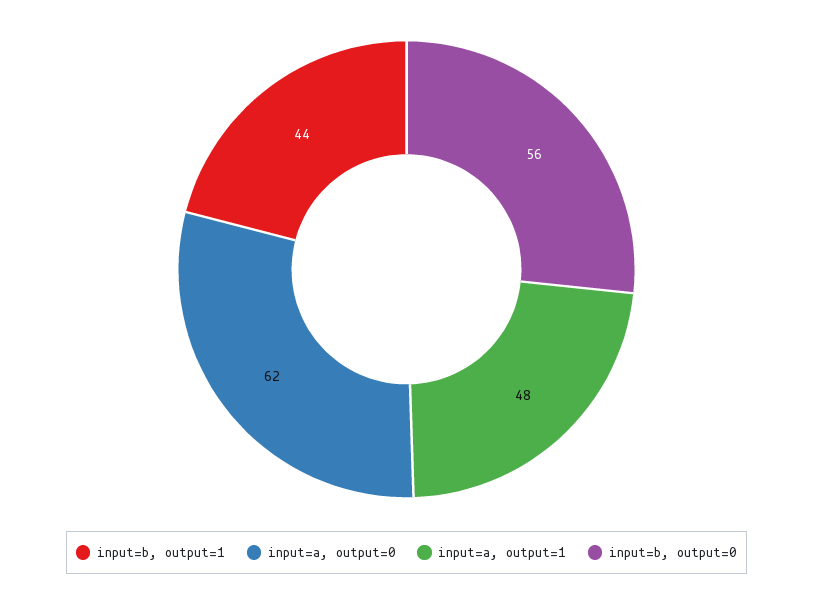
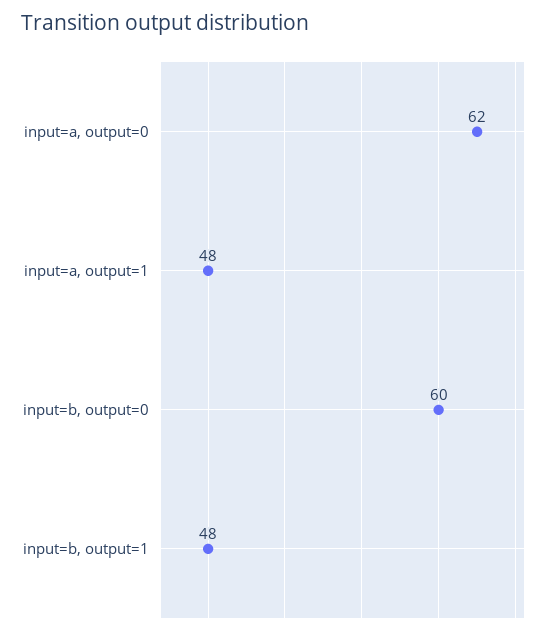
  {
-   "input=b, output=1": 44,
+   "input=b, output=1": 48,
    "input=a, output=0": 62,
    "input=a, output=1": 48,
-   "input=b, output=0": 56
+   "input=b, output=0": 60
  }

